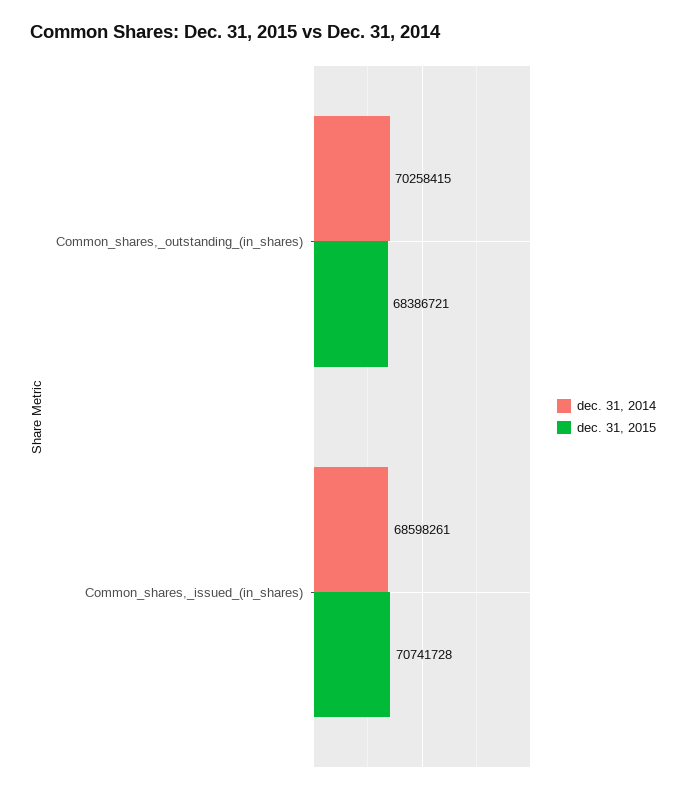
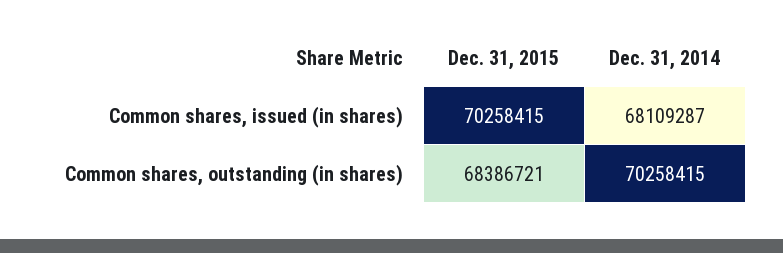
  {
    "dec. 31, 2014": {
      "Common_shares,_outstanding_(in_shares)": 70258415,
-     "Common_shares,_issued_(in_shares)": 68598261
+     "Common_shares,_issued_(in_shares)": 68109287
    },
    "dec. 31, 2015": {
      "Common_shares,_outstanding_(in_shares)": 68386721,
-     "Common_shares,_issued_(in_shares)": 70741728
+     "Common_shares,_issued_(in_shares)": 70258415
    }
  }

